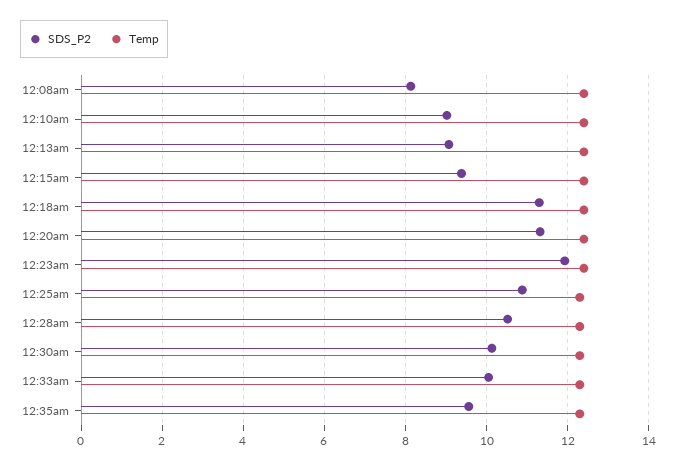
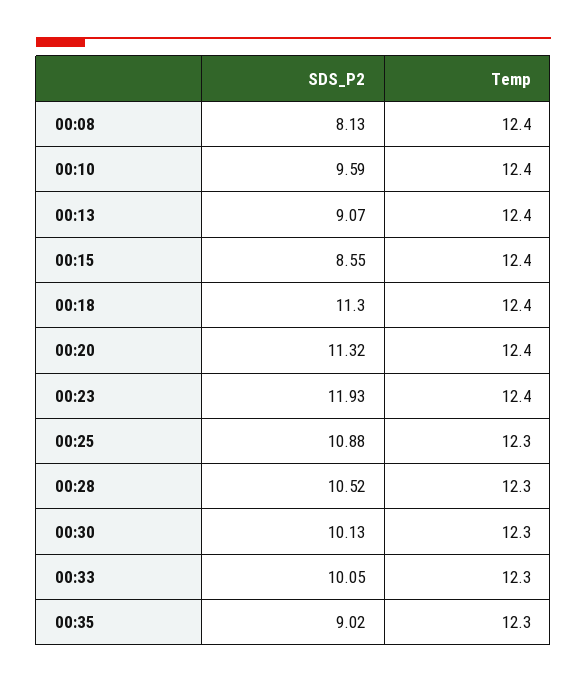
  {
    "SDS_P2": {
      "12:08am": 8.13,
-     "12:10am": 9,
+     "12:10am": 9.59,
      "12:13am": 9.07,
-     "12:15am": 9.4,
+     "12:15am": 8.55,
      "12:18am": 11.3,
      "12:20am": 11.32,
      "12:23am": 11.93,
      "12:25am": 10.88,
      "12:28am": 10.52,
      "12:30am": 10.13,
      "12:33am": 10.05,
-     "12:35am": 9.6
+     "12:35am": 9.02
    },
    "Temp": {
      "12:08am": 12.4,
      "12:10am": 12.4,
      "12:13am": 12.4,
      "12:15am": 12.4,
      "12:18am": 12.4,
      "12:20am": 12.4,
      "12:23am": 12.4,
      "12:25am": 12.3,
      "12:28am": 12.3,
      "12:30am": 12.3,
      "12:33am": 12.3,
      "12:35am": 12.3
    }
  }

